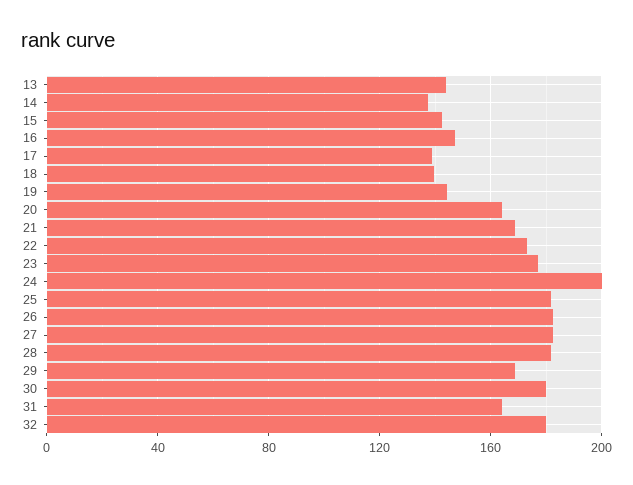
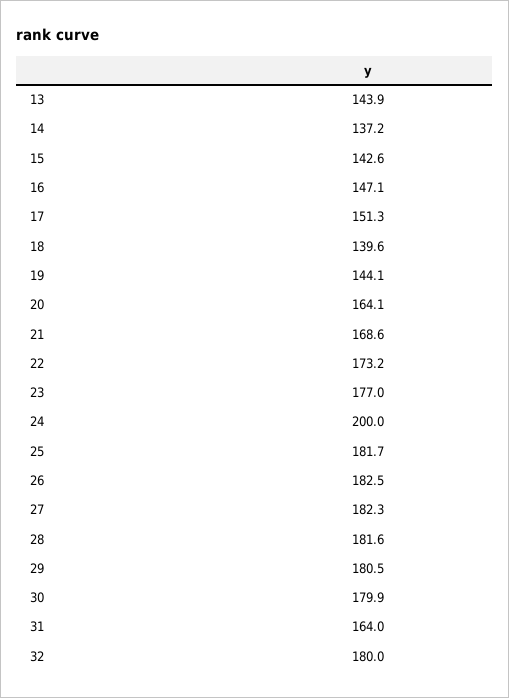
  {
    "13": 143.9,
    "14": 137.2,
    "15": 142.6,
    "16": 147.1,
-   "17": 140,
+   "17": 151.3,
    "18": 139.6,
    "19": 144.1,
    "20": 164.1,
    "21": 168.6,
    "22": 173.2,
    "23": 177,
    "24": 200,
    "25": 181.7,
    "26": 182.5,
    "27": 182.3,
    "28": 181.6,
-   "29": 170,
+   "29": 180.5,
    "30": 179.9,
    "31": 164,
    "32": 180
  }

